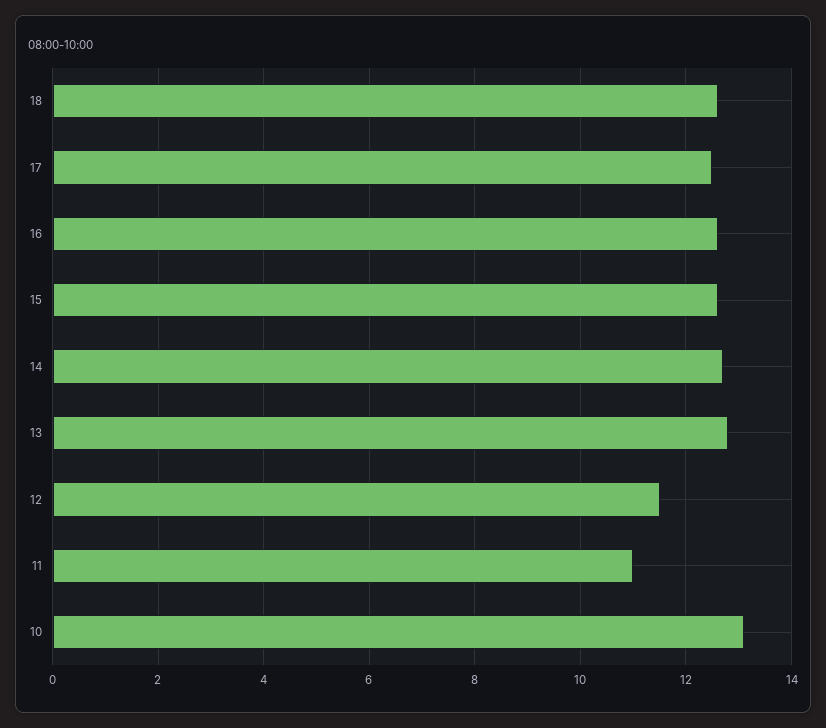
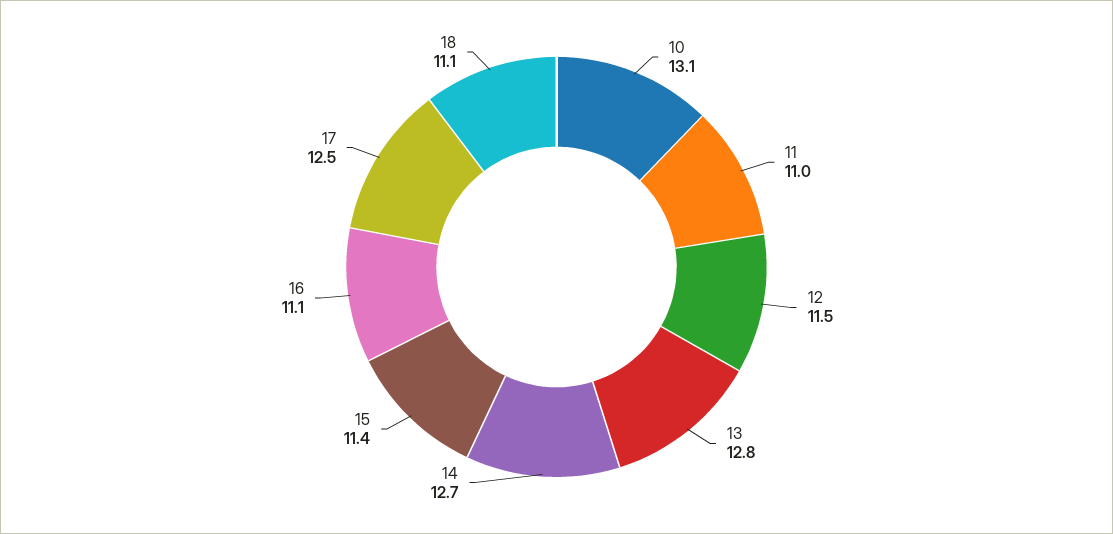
  {
-   "18": 12.5,
+   "18": 11.1,
    "17": 12.5,
-   "16": 12.5,
+   "16": 11.1,
-   "15": 12.5,
+   "15": 11.4,
    "14": 12.7,
    "13": 12.8,
    "12": 11.5,
    "11": 11,
    "10": 13.1
  }

